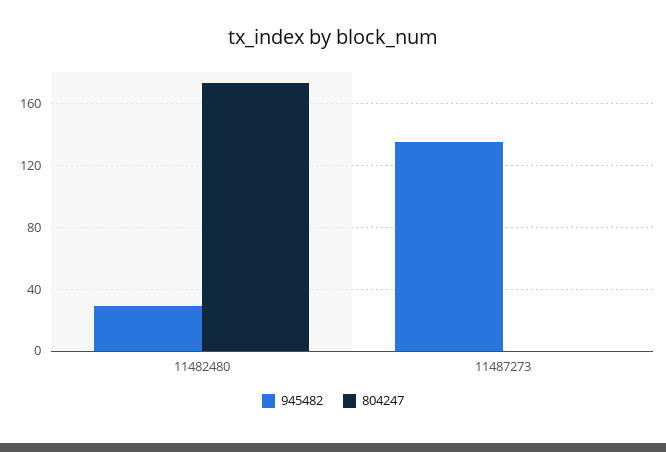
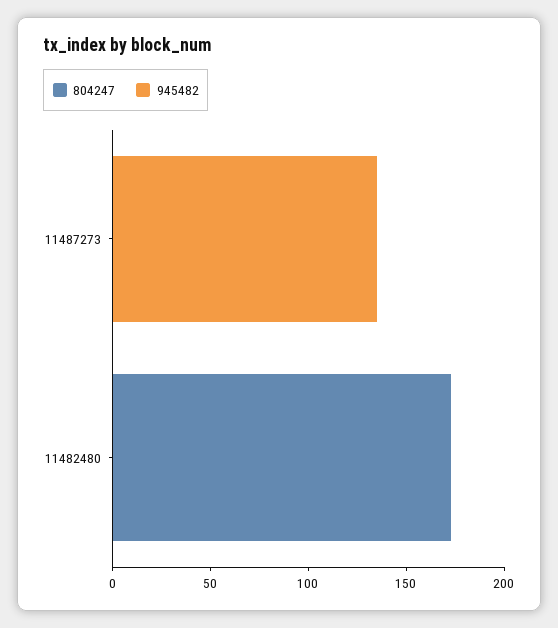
  {
    "945482": {
-     "11482480": 30,
+     "11482480": 0,
      "11487273": 135
    },
    "804247": {
      "11482480": 175,
      "11487273": 0
    }
  }

